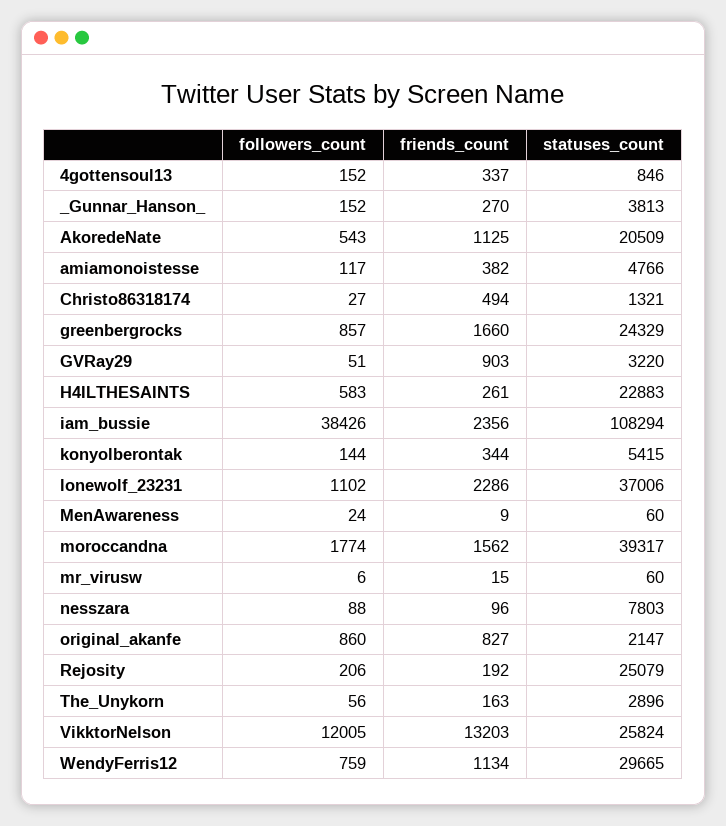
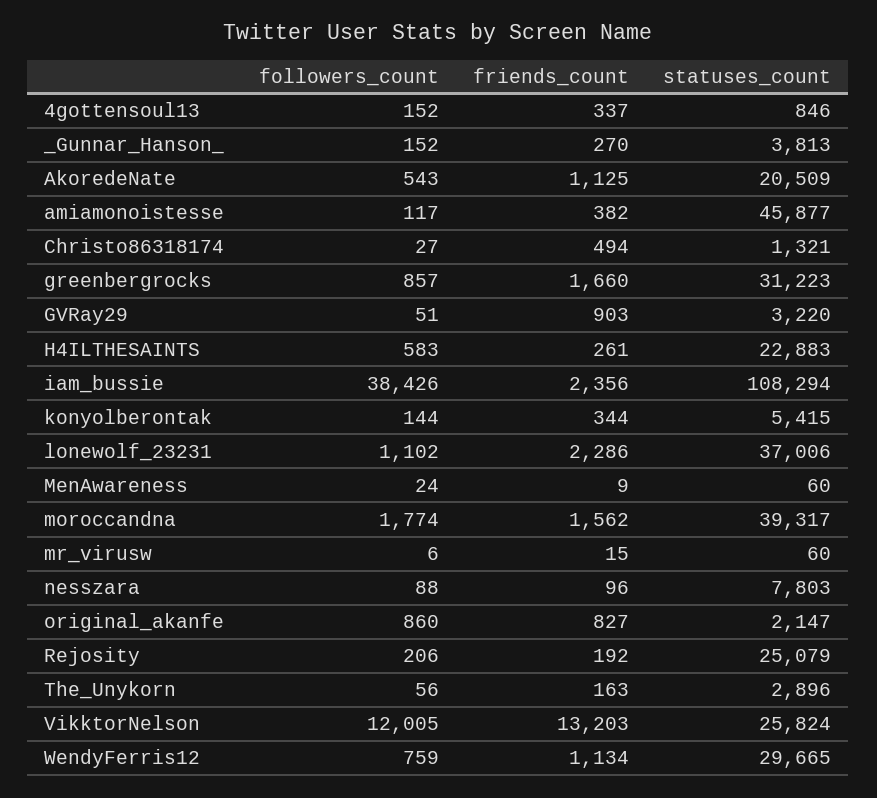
  {
    "followers_count": {
      "4gottensoul13": 152,
      "_Gunnar_Hanson_": 152,
      "AkoredeNate": 543,
      "amiamonoistesse": 117,
      "Christo86318174": 27,
      "greenbergrocks": 857,
      "GVRay29": 51,
      "H4ILTHESAINTS": 583,
      "iam_bussie": 38426,
      "konyolberontak": 144,
      "lonewolf_23231": 1102,
      "MenAwareness": 24,
      "moroccandna": 1774,
      "mr_virusw": 6,
      "nesszara": 88,
      "original_akanfe": 860,
      "Rejosity": 206,
      "The_Unykorn": 56,
      "VikktorNelson": 12005,
      "WendyFerris12": 759
    },
    "friends_count": {
      "4gottensoul13": 337,
      "_Gunnar_Hanson_": 270,
      "AkoredeNate": 1125,
      "amiamonoistesse": 382,
      "Christo86318174": 494,
      "greenbergrocks": 1660,
      "GVRay29": 903,
      "H4ILTHESAINTS": 261,
      "iam_bussie": 2356,
      "konyolberontak": 344,
      "lonewolf_23231": 2286,
      "MenAwareness": 9,
      "moroccandna": 1562,
      "mr_virusw": 15,
      "nesszara": 96,
      "original_akanfe": 827,
      "Rejosity": 192,
      "The_Unykorn": 163,
      "VikktorNelson": 13203,
      "WendyFerris12": 1134
    },
    "statuses_count": {
      "4gottensoul13": 846,
      "_Gunnar_Hanson_": 3813,
      "AkoredeNate": 20509,
-     "amiamonoistesse": 4766,
+     "amiamonoistesse": 45877,
      "Christo86318174": 1321,
-     "greenbergrocks": 24329,
+     "greenbergrocks": 31223,
      "GVRay29": 3220,
      "H4ILTHESAINTS": 22883,
      "iam_bussie": 108294,
      "konyolberontak": 5415,
      "lonewolf_23231": 37006,
      "MenAwareness": 60,
      "moroccandna": 39317,
      "mr_virusw": 60,
      "nesszara": 7803,
      "original_akanfe": 2147,
      "Rejosity": 25079,
      "The_Unykorn": 2896,
      "VikktorNelson": 25824,
      "WendyFerris12": 29665
    }
  }

